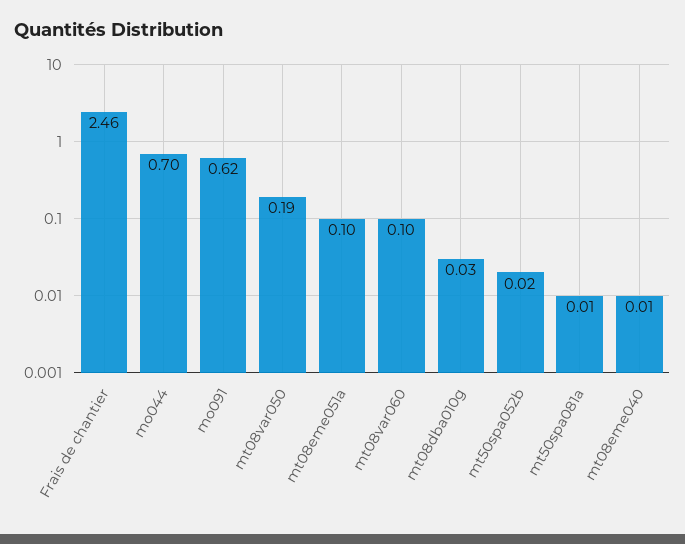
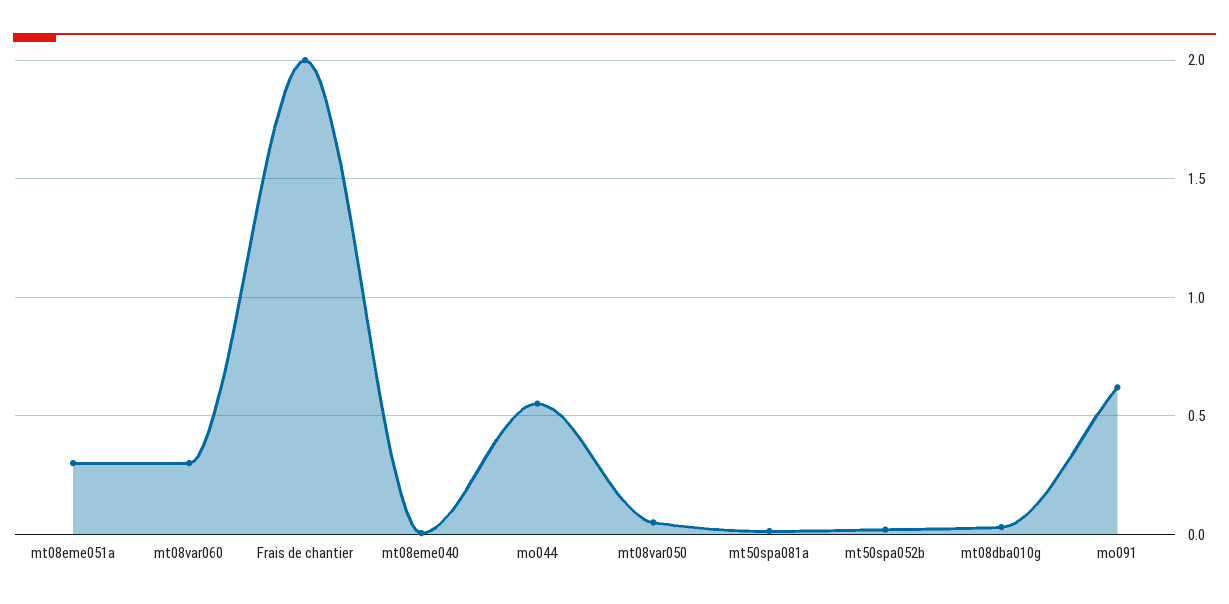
  {
-   "Frais de chantier": 2.46,
+   "Frais de chantier": 2,
-   "mo044": 0.7,
+   "mo044": 0.55,
    "mo091": 0.62,
-   "mt08var050": 0.19,
+   "mt08var050": 0.05,
-   "mt08eme051a": 0.1,
+   "mt08eme051a": 0.3,
-   "mt08var060": 0.1,
+   "mt08var060": 0.3,
    "mt08dba010g": 0.03,
    "mt50spa052b": 0.02,
    "mt50spa081a": 0.01,
    "mt08eme040": 0.01
  }

